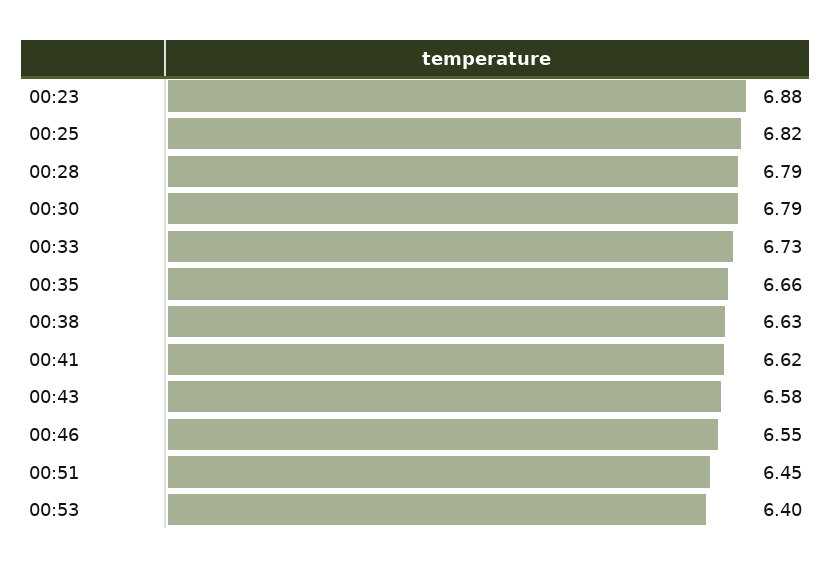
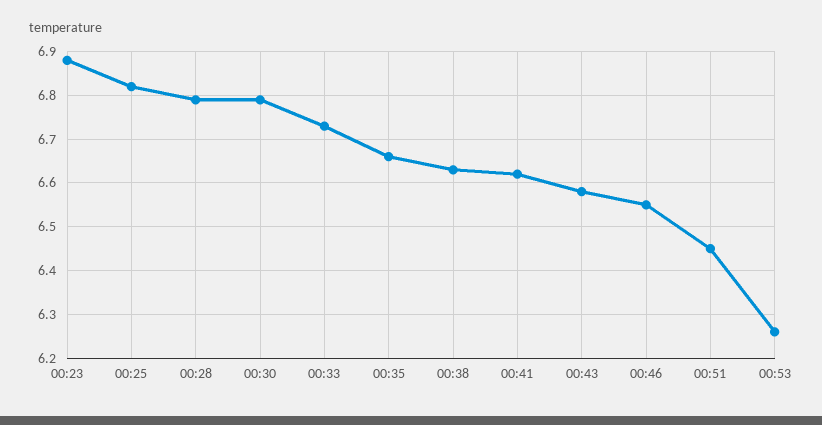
  {
    "00:23": 6.88,
    "00:25": 6.82,
    "00:28": 6.79,
    "00:30": 6.79,
    "00:33": 6.73,
    "00:35": 6.66,
    "00:38": 6.63,
    "00:41": 6.62,
    "00:43": 6.58,
    "00:46": 6.55,
    "00:51": 6.45,
-   "00:53": 6.4
+   "00:53": 6.25
  }

